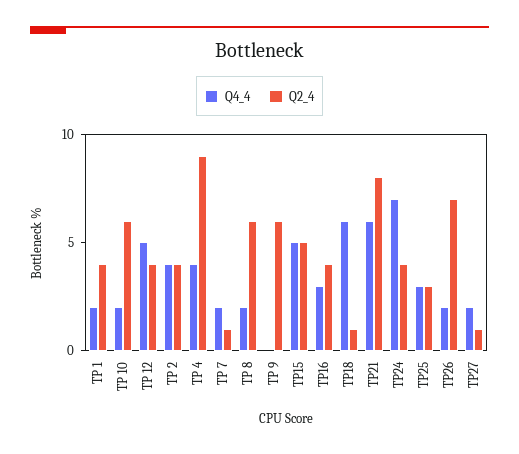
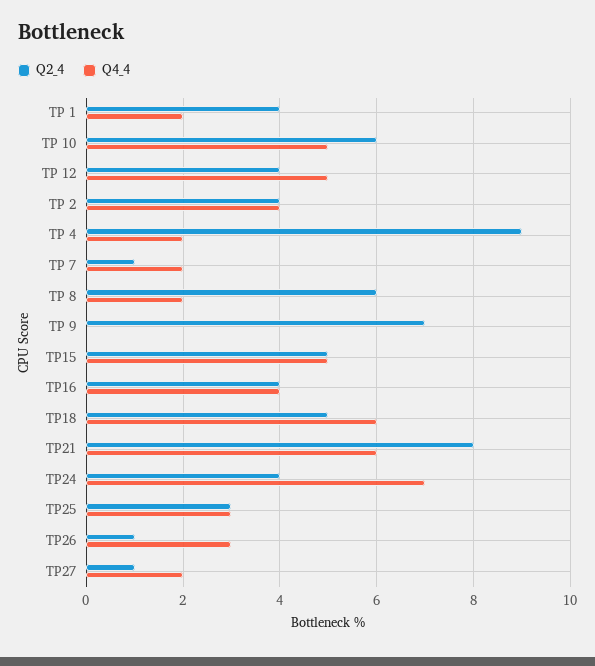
  {
    "Q4_4": {
      "TP 1": 2,
-     "TP 10": 2,
+     "TP 10": 5,
      "TP 12": 5,
      "TP 2": 4,
-     "TP 4": 4,
+     "TP 4": 2,
      "TP 7": 2,
      "TP 8": 2,
      "TP 9": 0,
      "TP15": 5,
-     "TP16": 3,
+     "TP16": 4,
      "TP18": 6,
      "TP21": 6,
      "TP24": 7,
      "TP25": 3,
-     "TP26": 2,
+     "TP26": 3,
      "TP27": 2
    },
    "Q2_4": {
      "TP 1": 4,
      "TP 10": 6,
      "TP 12": 4,
      "TP 2": 4,
      "TP 4": 9,
      "TP 7": 1,
      "TP 8": 6,
-     "TP 9": 6,
+     "TP 9": 7,
      "TP15": 5,
      "TP16": 4,
-     "TP18": 1,
+     "TP18": 5,
      "TP21": 8,
      "TP24": 4,
      "TP25": 3,
-     "TP26": 7,
+     "TP26": 1,
      "TP27": 1
    }
  }

